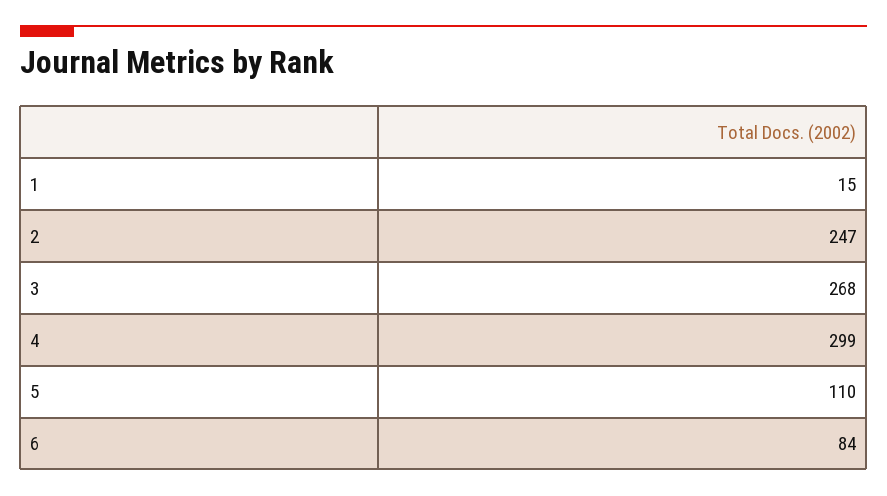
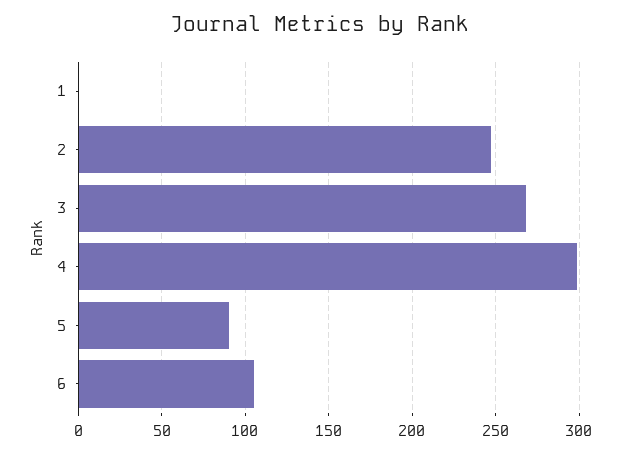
  {
-   "1": 15,
+   "1": 0,
    "2": 247,
    "3": 268,
    "4": 299,
-   "5": 110,
+   "5": 90,
-   "6": 84
+   "6": 105
  }

